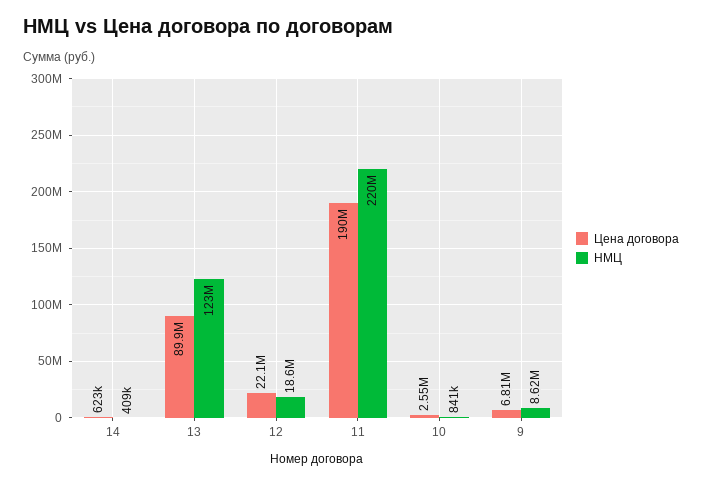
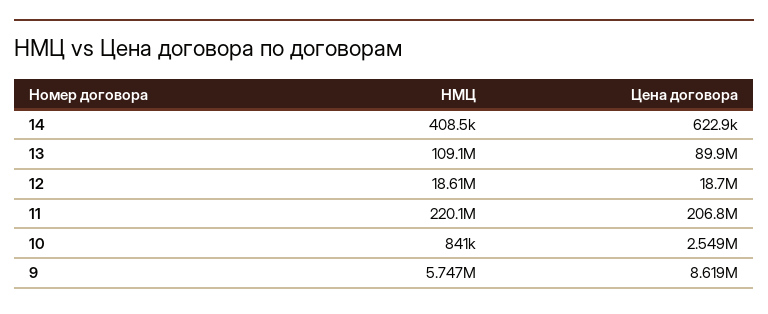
  {
    "Цена договора": {
      "14": 622900,
      "13": 89900000,
-     "12": 22100000,
+     "12": 18700000,
-     "11": 190000000,
+     "11": 206800000,
      "10": 2549000,
-     "9": 6810000
+     "9": 8619000
    },
    "НМЦ": {
      "14": 408500,
-     "13": 123000000,
+     "13": 109100000,
      "12": 18610000,
      "11": 220100000,
      "10": 841000,
-     "9": 8620000
+     "9": 5747000
    }
  }

